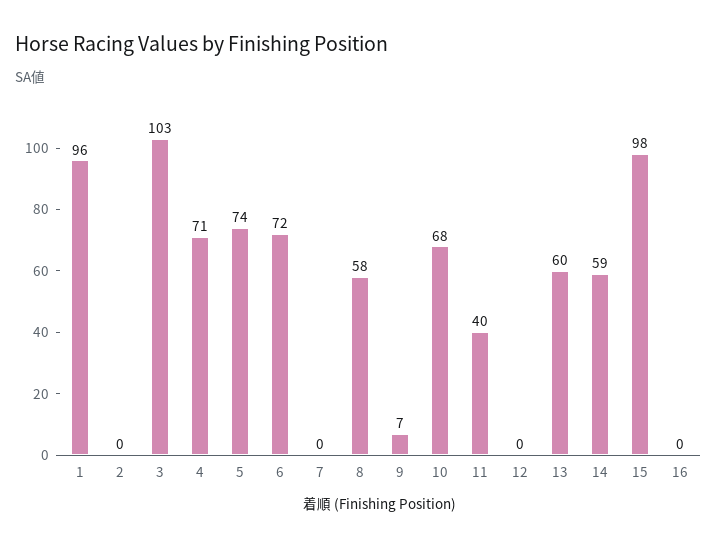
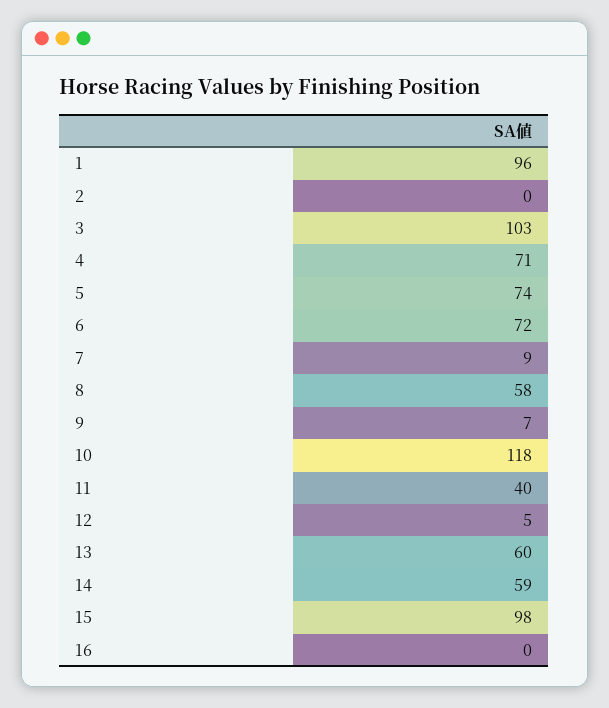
  {
    "1": 96,
    "2": 0,
    "3": 103,
    "4": 71,
    "5": 74,
    "6": 72,
-   "7": 0,
+   "7": 9,
    "8": 58,
    "9": 7,
-   "10": 68,
+   "10": 118,
    "11": 40,
-   "12": 0,
+   "12": 5,
    "13": 60,
    "14": 59,
    "15": 98,
    "16": 0
  }

